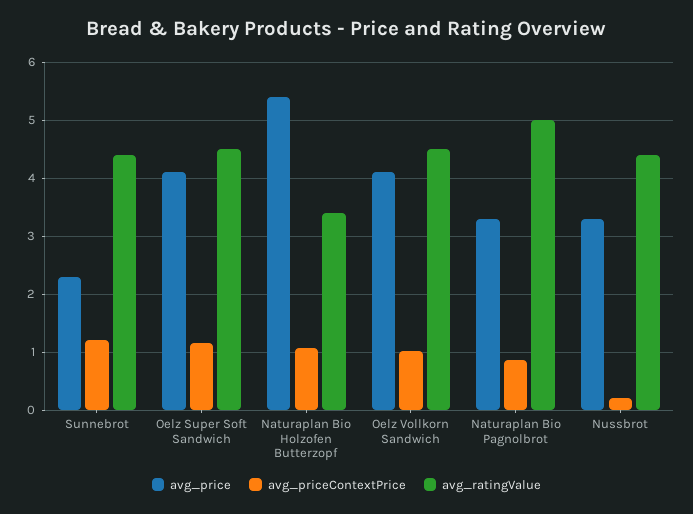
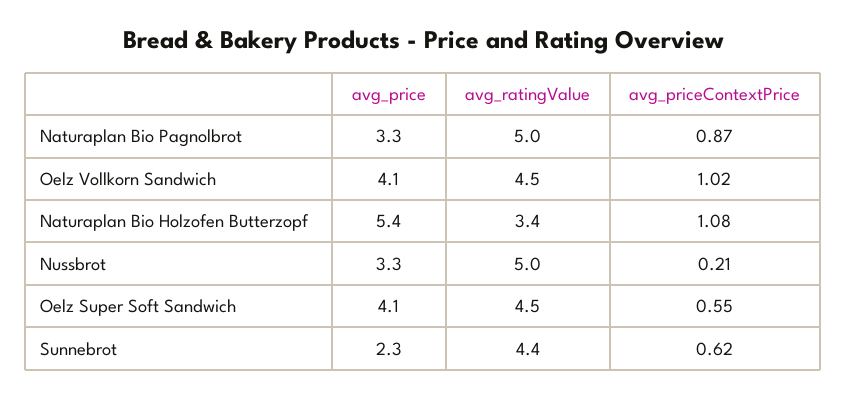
  {
    "avg_price": {
      "Sunnebrot": 2.3,
      "Oelz Super Soft Sandwich": 4.1,
      "Naturaplan Bio Holzofen Butterzopf": 5.4,
      "Oelz Vollkorn Sandwich": 4.1,
      "Naturaplan Bio Pagnolbrot": 3.3,
      "Nussbrot": 3.3
    },
    "avg_priceContextPrice": {
-     "Sunnebrot": 1.2,
+     "Sunnebrot": 0.62,
-     "Oelz Super Soft Sandwich": 1.2,
+     "Oelz Super Soft Sandwich": 0.55,
      "Naturaplan Bio Holzofen Butterzopf": 1.08,
      "Oelz Vollkorn Sandwich": 1.02,
      "Naturaplan Bio Pagnolbrot": 0.87,
      "Nussbrot": 0.21
    },
    "avg_ratingValue": {
      "Sunnebrot": 4.4,
      "Oelz Super Soft Sandwich": 4.5,
      "Naturaplan Bio Holzofen Butterzopf": 3.4,
      "Oelz Vollkorn Sandwich": 4.5,
      "Naturaplan Bio Pagnolbrot": 5,
-     "Nussbrot": 4.4
+     "Nussbrot": 5
    }
  }

